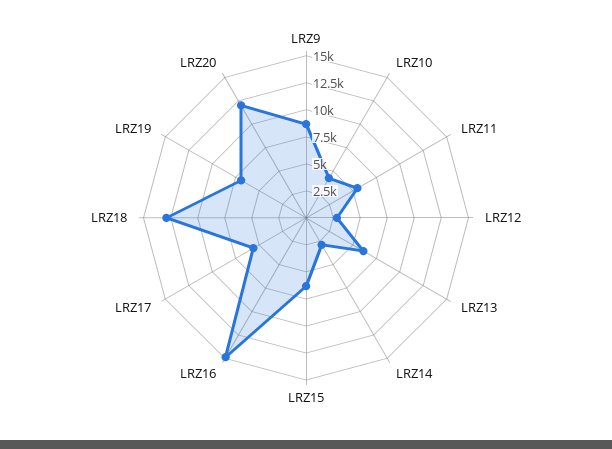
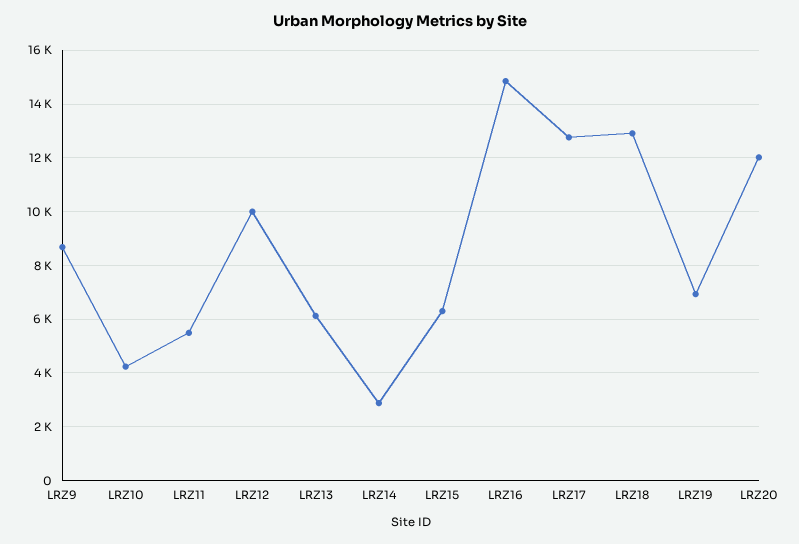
  {
    "LRZ9": 8750,
    "LRZ10": 4250,
    "LRZ11": 5500,
-   "LRZ12": 2500,
+   "LRZ12": 10000,
    "LRZ13": 6000,
    "LRZ14": 3000,
    "LRZ15": 6250,
    "LRZ16": 14750,
-   "LRZ17": 5000,
+   "LRZ17": 12750,
    "LRZ18": 13000,
    "LRZ19": 7000,
    "LRZ20": 12000
  }

